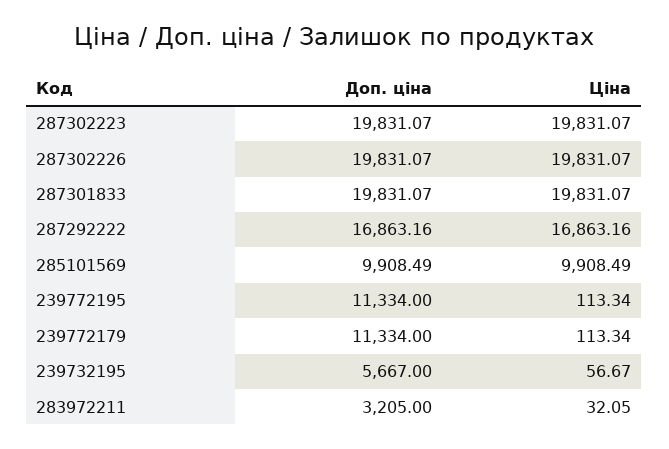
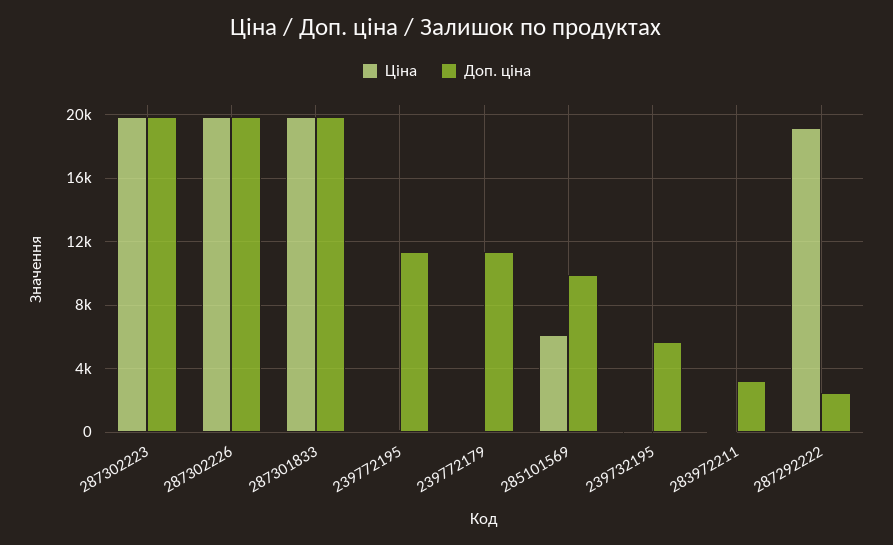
  {
    "Доп. ціна": {
      "287302223": 19831.07,
      "287302226": 19831.07,
      "287301833": 19831.07,
-     "287292222": 16863.16,
+     "287292222": 2500,
      "285101569": 9908.49,
      "239772195": 11334,
      "239772179": 11334,
      "239732195": 5667,
      "283972211": 3205
    },
    "Ціна": {
      "287302223": 19831.07,
      "287302226": 19831.07,
      "287301833": 19831.07,
-     "287292222": 16863.16,
+     "287292222": 19000,
-     "285101569": 9908.49,
+     "285101569": 6000,
      "239772195": 113.34,
      "239772179": 113.34,
      "239732195": 56.67,
      "283972211": 32.05
    }
  }

